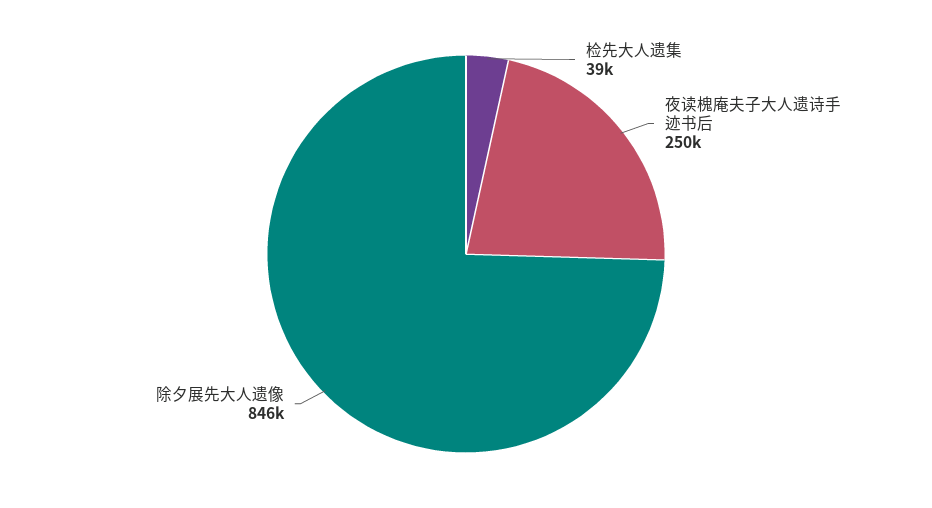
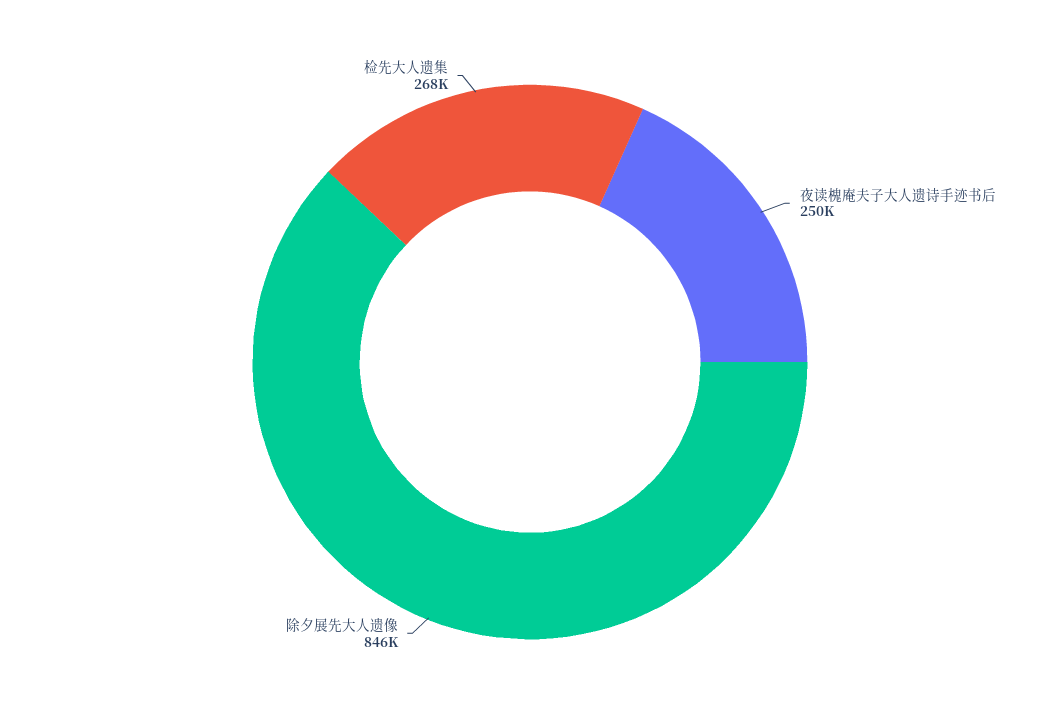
  {
-   "检先大人遗集": 39000,
+   "检先大人遗集": 268000,
    "夜读槐庵夫子大人遗诗手迹书后": 250000,
    "除夕展先大人遗像": 846000
  }

